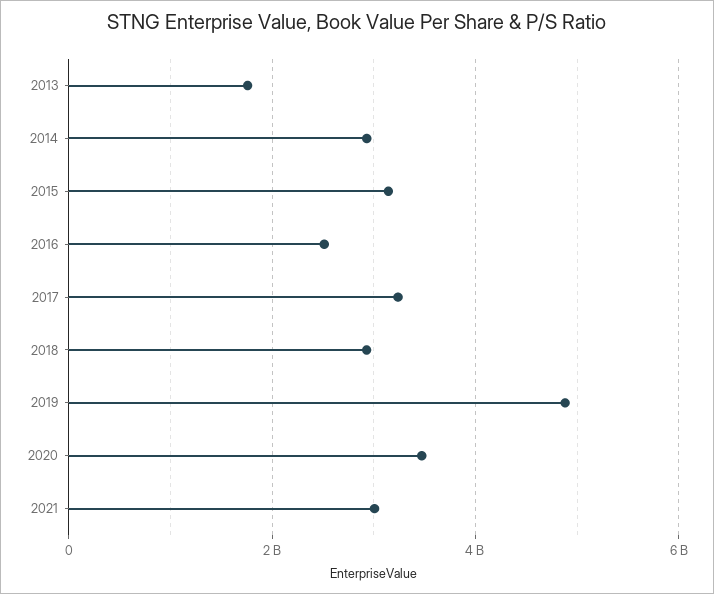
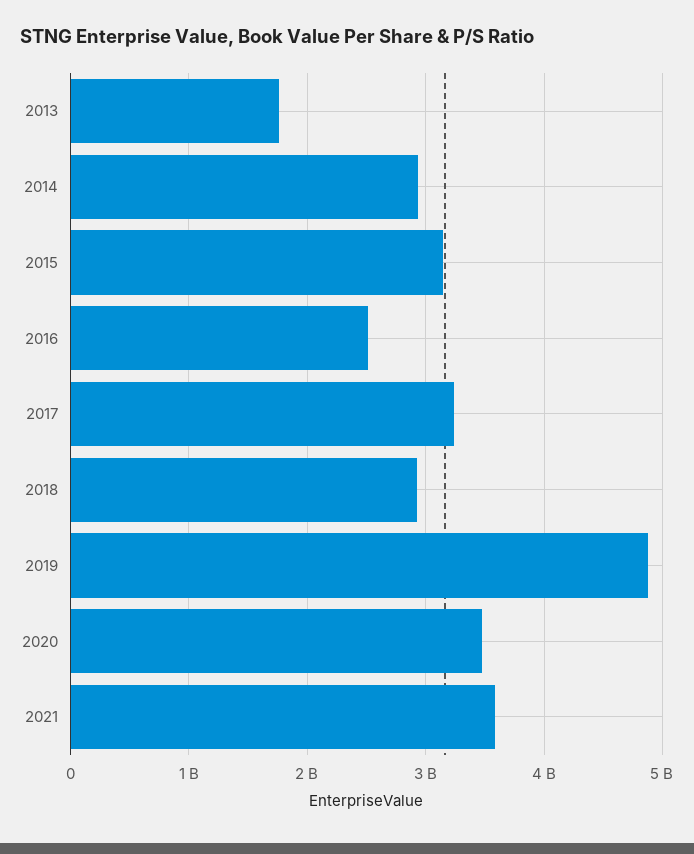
  {
    "2013": 1800000000,
    "2014": 2900000000,
    "2015": 3100000000,
    "2016": 2500000000,
    "2017": 3200000000,
    "2018": 2900000000,
    "2019": 4900000000,
    "2020": 3500000000,
-   "2021": 3000000000
+   "2021": 3600000000
  }

